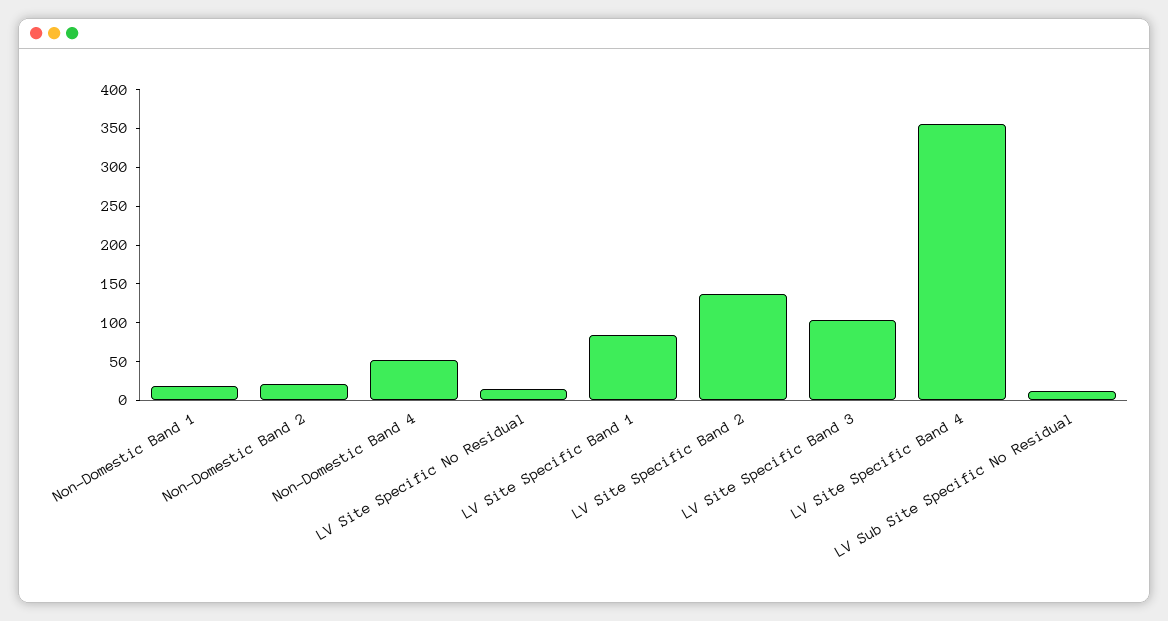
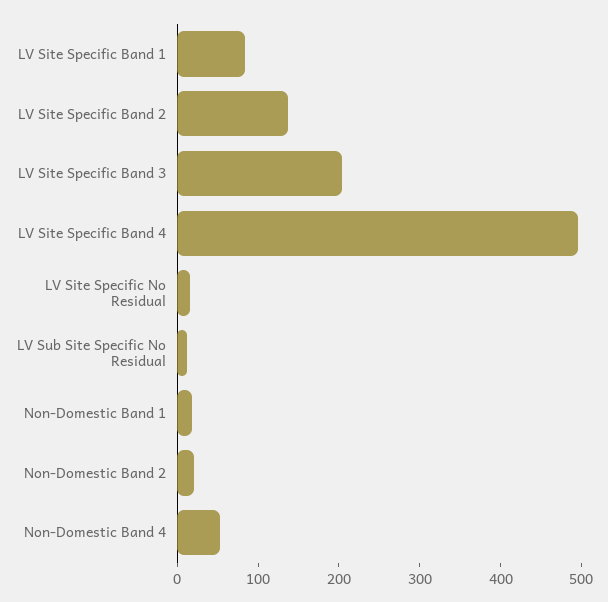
  {
    "Non-Domestic Band 1": 20,
    "Non-Domestic Band 2": 20,
    "Non-Domestic Band 4": 60,
    "LV Site Specific No Residual": 20,
    "LV Site Specific Band 1": 80,
    "LV Site Specific Band 2": 140,
-   "LV Site Specific Band 3": 100,
+   "LV Site Specific Band 3": 200,
-   "LV Site Specific Band 4": 350,
+   "LV Site Specific Band 4": 500,
    "LV Sub Site Specific No Residual": 20
  }

